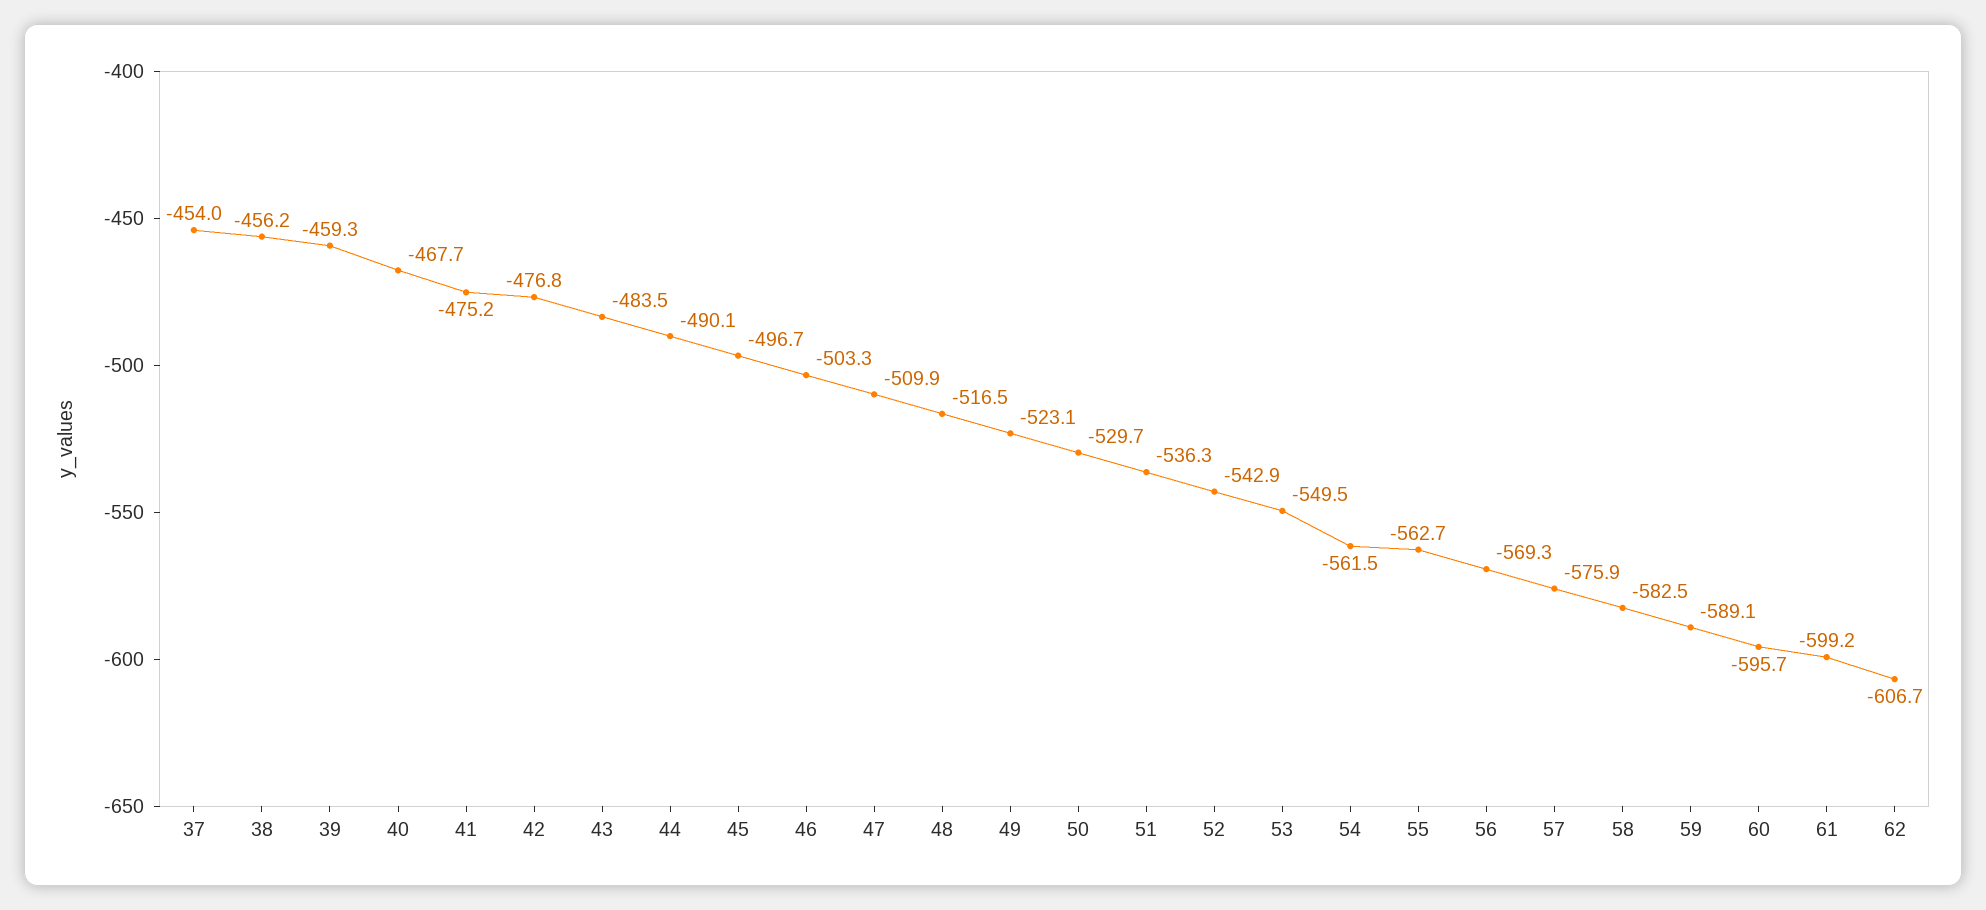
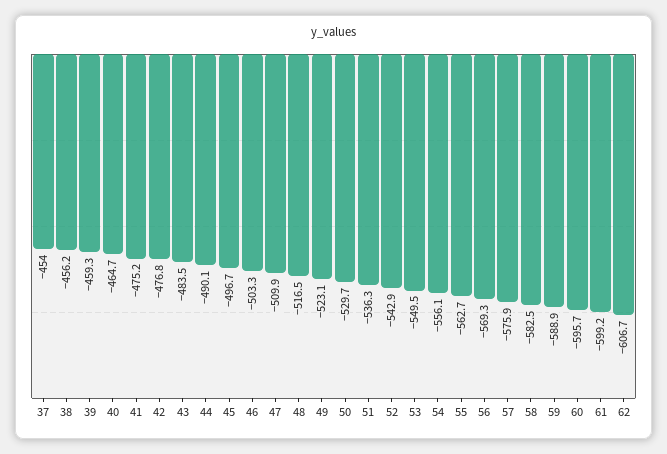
  {
    "37": -454,
    "38": -456.2,
    "39": -459.3,
-   "40": -467.7,
+   "40": -464.7,
    "41": -475.2,
    "42": -476.8,
    "43": -483.5,
    "44": -490.1,
    "45": -496.7,
    "46": -503.3,
    "47": -509.9,
    "48": -516.5,
    "49": -523.1,
    "50": -529.7,
    "51": -536.3,
    "52": -542.9,
    "53": -549.5,
-   "54": -561.5,
+   "54": -556.1,
    "55": -562.7,
    "56": -569.3,
    "57": -575.9,
    "58": -582.5,
-   "59": -589.1,
+   "59": -588.9,
    "60": -595.7,
    "61": -599.2,
    "62": -606.7
  }

